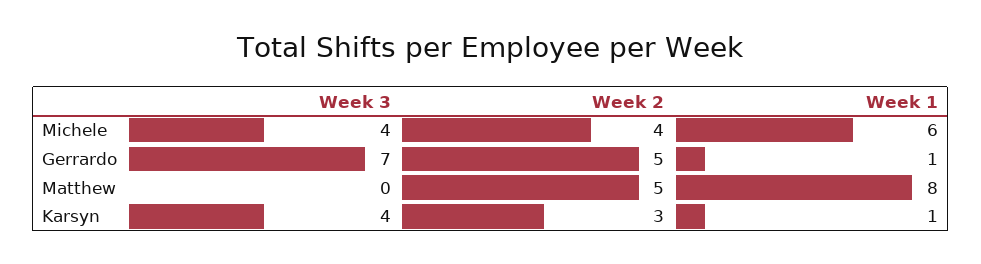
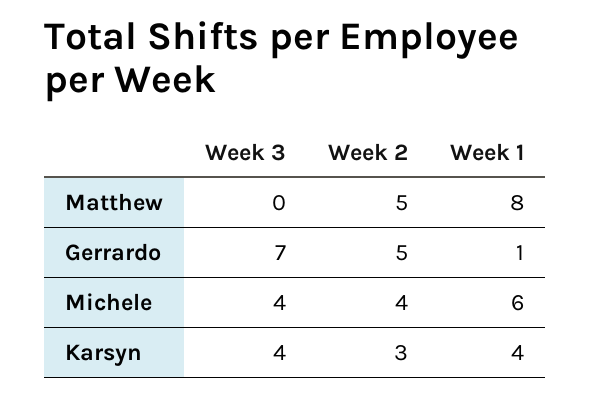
  {
    "Week 3": {
      "Michele": 4,
      "Gerrardo": 7,
      "Matthew": 0,
      "Karsyn": 4
    },
    "Week 2": {
      "Michele": 4,
      "Gerrardo": 5,
      "Matthew": 5,
      "Karsyn": 3
    },
    "Week 1": {
      "Michele": 6,
      "Gerrardo": 1,
      "Matthew": 8,
-     "Karsyn": 1
+     "Karsyn": 4
    }
  }

